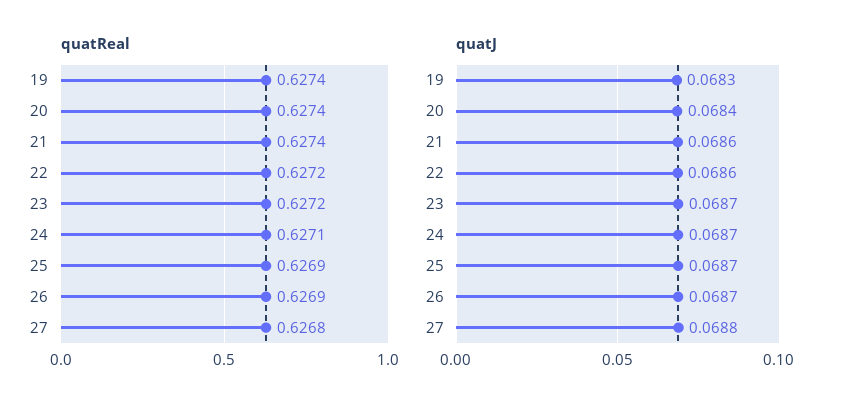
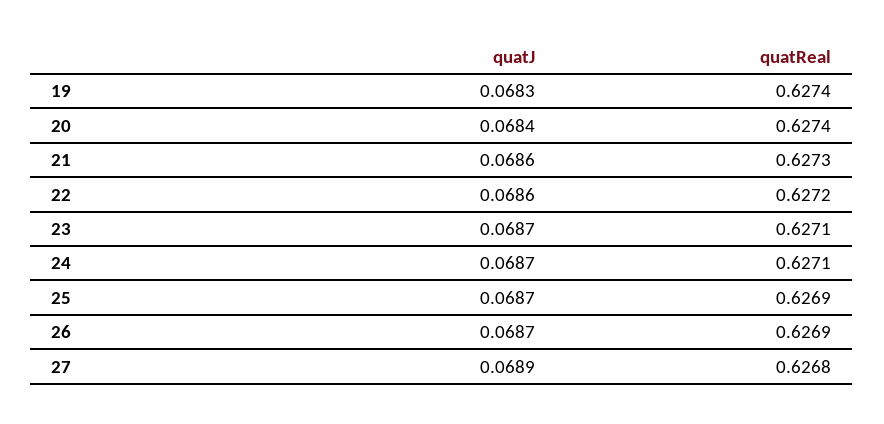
  {
    "quatReal": {
      "19": 0.6274,
      "20": 0.6274,
-     "21": 0.6274,
+     "21": 0.6273,
      "22": 0.6272,
-     "23": 0.6272,
+     "23": 0.6271,
      "24": 0.6271,
      "25": 0.6269,
      "26": 0.6269,
      "27": 0.6268
    },
    "quatJ": {
      "19": 0.0683,
      "20": 0.0684,
      "21": 0.0686,
      "22": 0.0686,
      "23": 0.0687,
      "24": 0.0687,
      "25": 0.0687,
      "26": 0.0687,
-     "27": 0.0688
+     "27": 0.0689
    }
  }

